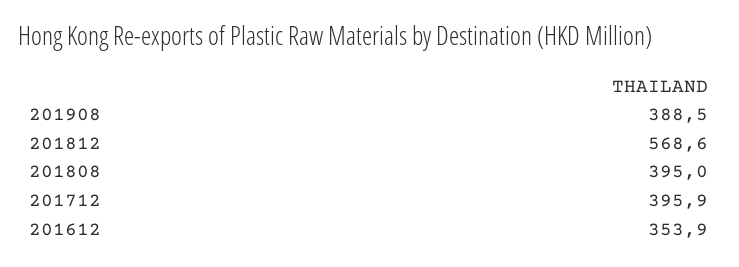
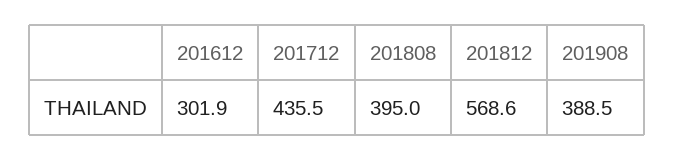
  {
    "201908": 388.5,
    "201812": 568.6,
    "201808": 395,
-   "201712": 395.9,
+   "201712": 435.5,
-   "201612": 353.9
+   "201612": 301.9
  }

